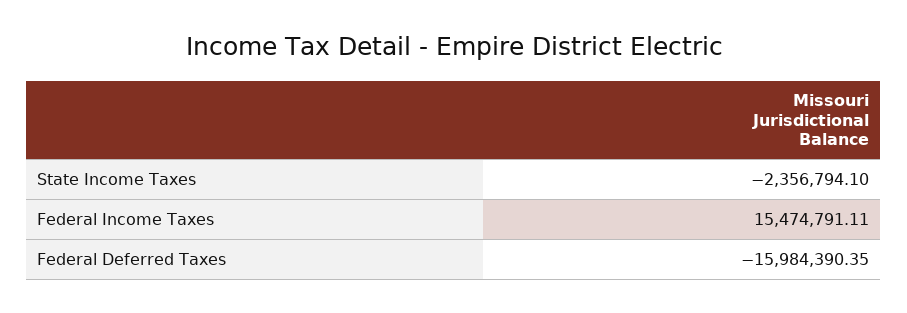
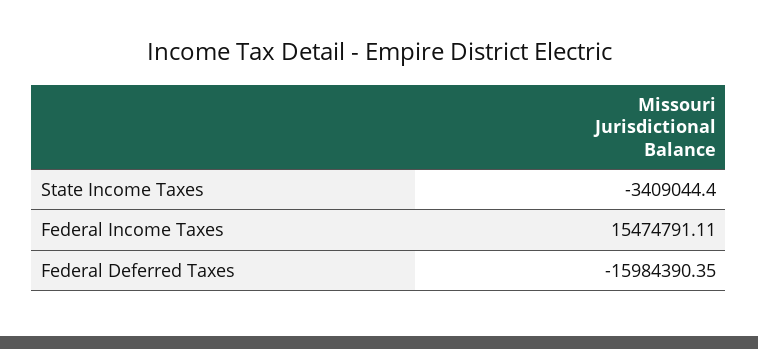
  {
-   "State Income Taxes": -2356794.1,
+   "State Income Taxes": -3409044.4,
    "Federal Income Taxes": 15474791.11,
    "Federal Deferred Taxes": -15984390.35
  }

